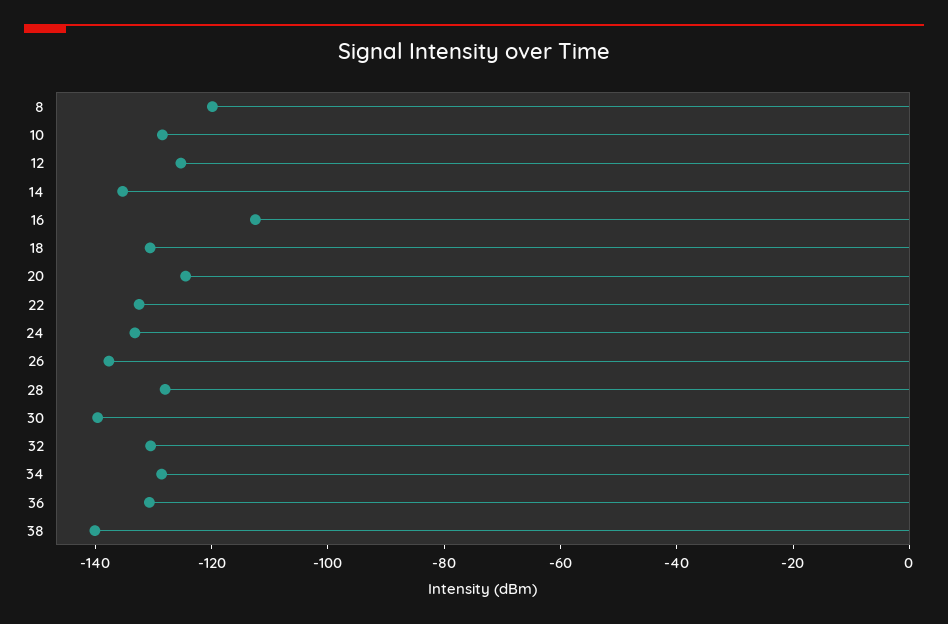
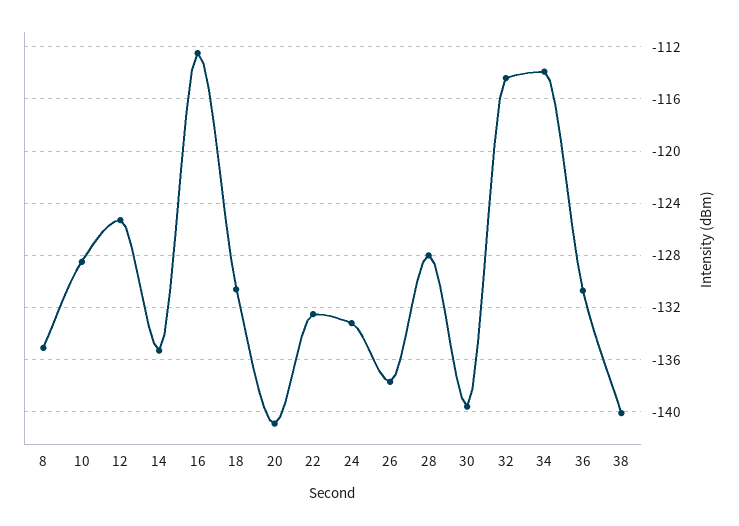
  {
-   "8": -120,
+   "8": -135,
    "10": -128.5,
    "12": -125.5,
    "14": -135.5,
    "16": -112.5,
    "18": -130.5,
-   "20": -125,
+   "20": -141,
    "22": -132.5,
    "24": -133,
    "26": -137.5,
    "28": -128,
    "30": -139.5,
-   "32": -130,
+   "32": -114.5,
-   "34": -130,
+   "34": -114,
    "36": -130.5,
    "38": -140
  }

